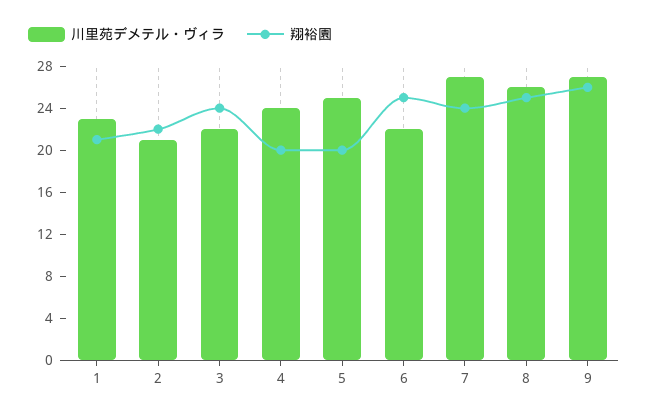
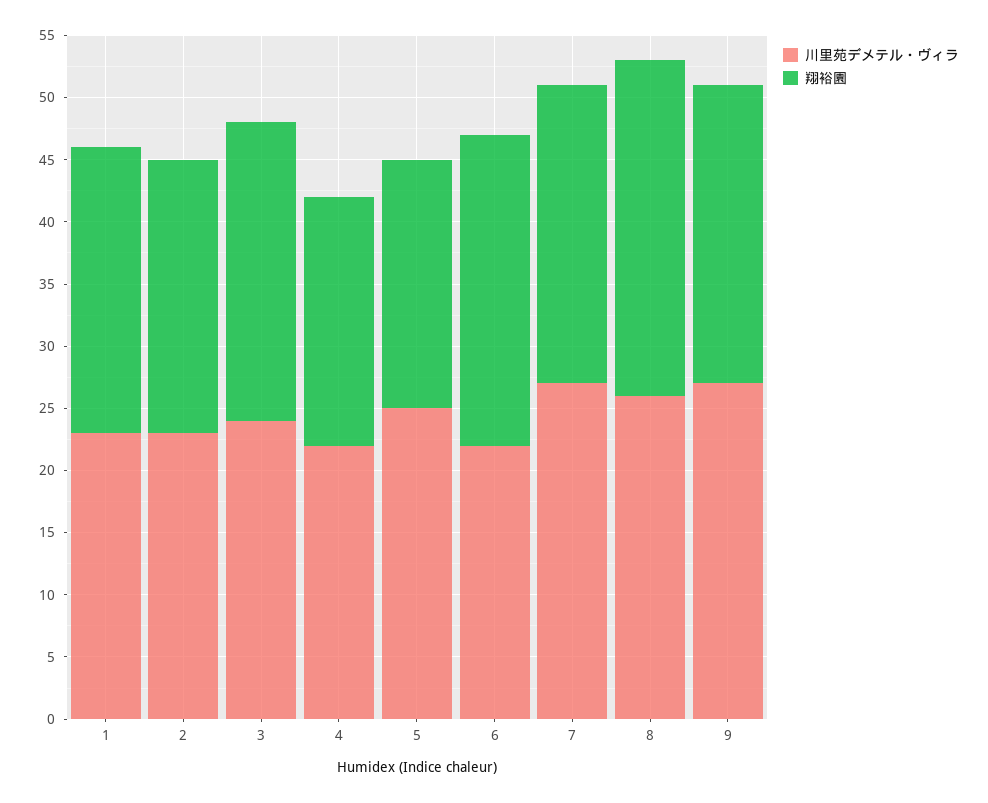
  {
    "川里苑デメテル・ヴィラ": {
      "1": 23,
-     "2": 21,
+     "2": 23,
-     "3": 22,
+     "3": 24,
-     "4": 24,
+     "4": 22,
      "5": 25,
      "6": 22,
      "7": 27,
      "8": 26,
      "9": 27
    },
    "翔裕園": {
-     "1": 21,
+     "1": 23,
      "2": 22,
      "3": 24,
      "4": 20,
      "5": 20,
      "6": 25,
      "7": 24,
-     "8": 25,
+     "8": 27,
-     "9": 26
+     "9": 24
    }
  }

